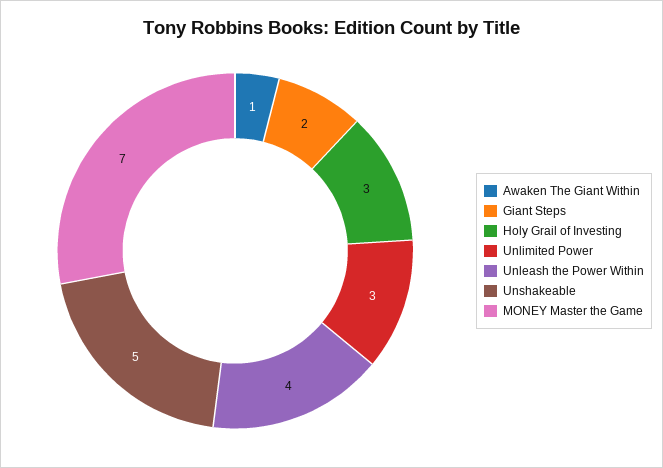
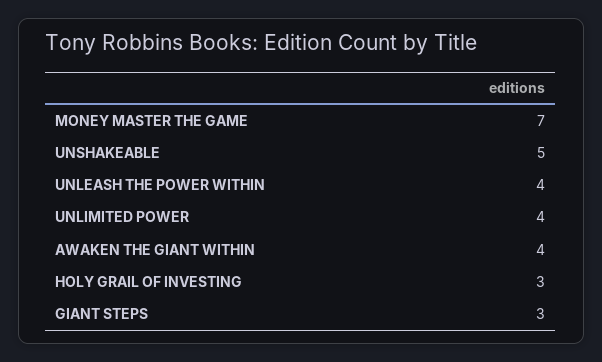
  {
-   "Awaken The Giant Within": 1,
+   "Awaken The Giant Within": 4,
-   "Giant Steps": 2,
+   "Giant Steps": 3,
    "Holy Grail of Investing": 3,
-   "Unlimited Power": 3,
+   "Unlimited Power": 4,
    "Unleash the Power Within": 4,
    "Unshakeable": 5,
    "MONEY Master the Game": 7
  }

